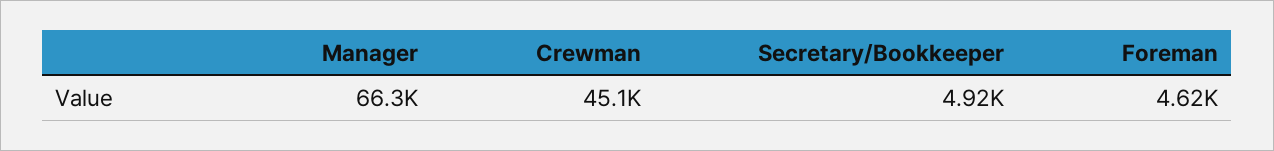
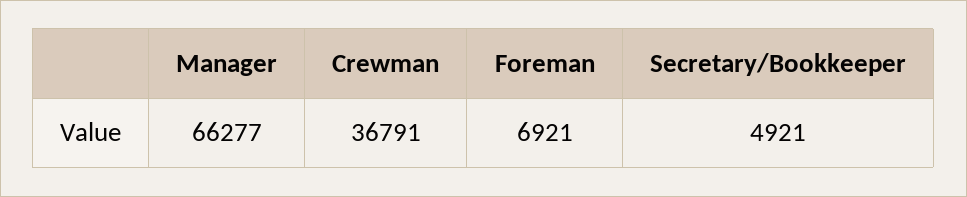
  {
    "Manager": 66277,
-   "Crewman": 45100,
+   "Crewman": 36791,
    "Secretary/Bookkeeper": 4921,
-   "Foreman": 4620
+   "Foreman": 6921
  }

